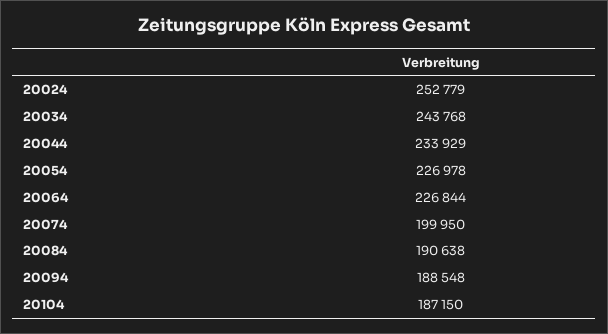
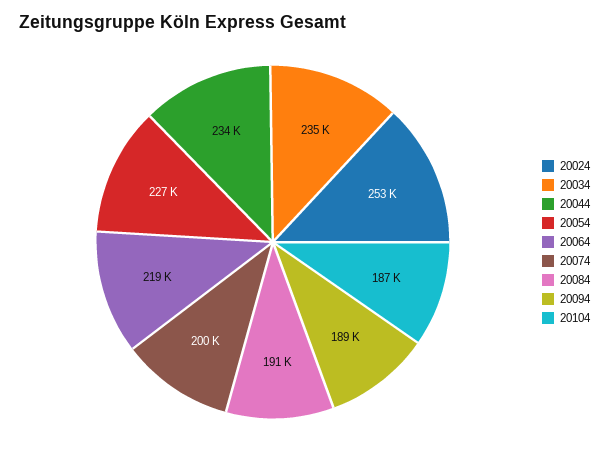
  {
    "20024": 252779,
-   "20034": 243768,
+   "20034": 235000,
    "20044": 233929,
    "20054": 226978,
-   "20064": 226844,
+   "20064": 219000,
    "20074": 199950,
    "20084": 190638,
    "20094": 188548,
    "20104": 187150
  }

